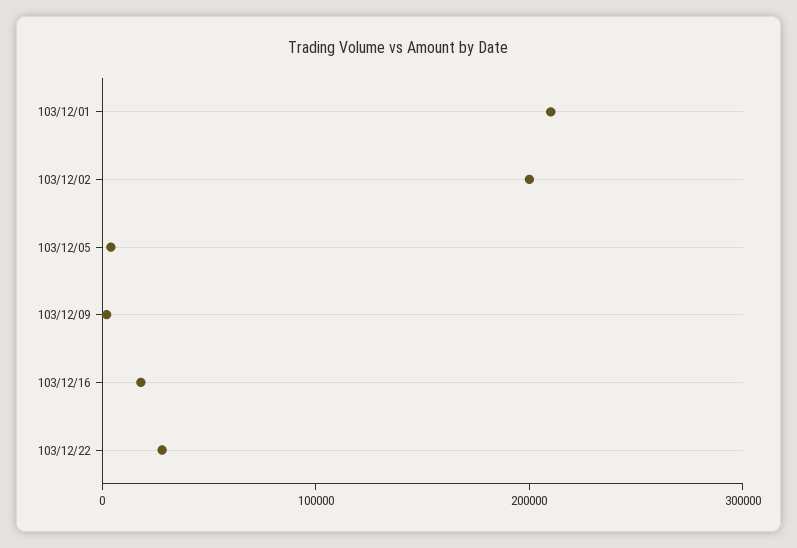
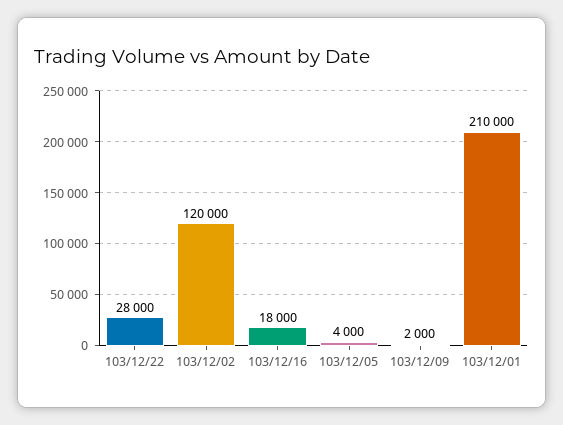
  {
    "103/12/01": 210000,
-   "103/12/02": 200000,
+   "103/12/02": 120000,
    "103/12/05": 4000,
    "103/12/09": 2000,
    "103/12/16": 18000,
    "103/12/22": 28000
  }

